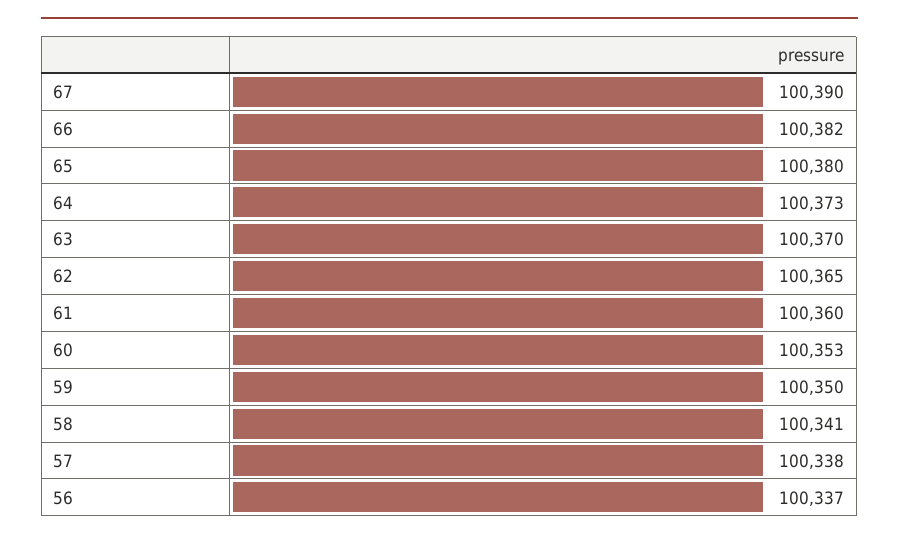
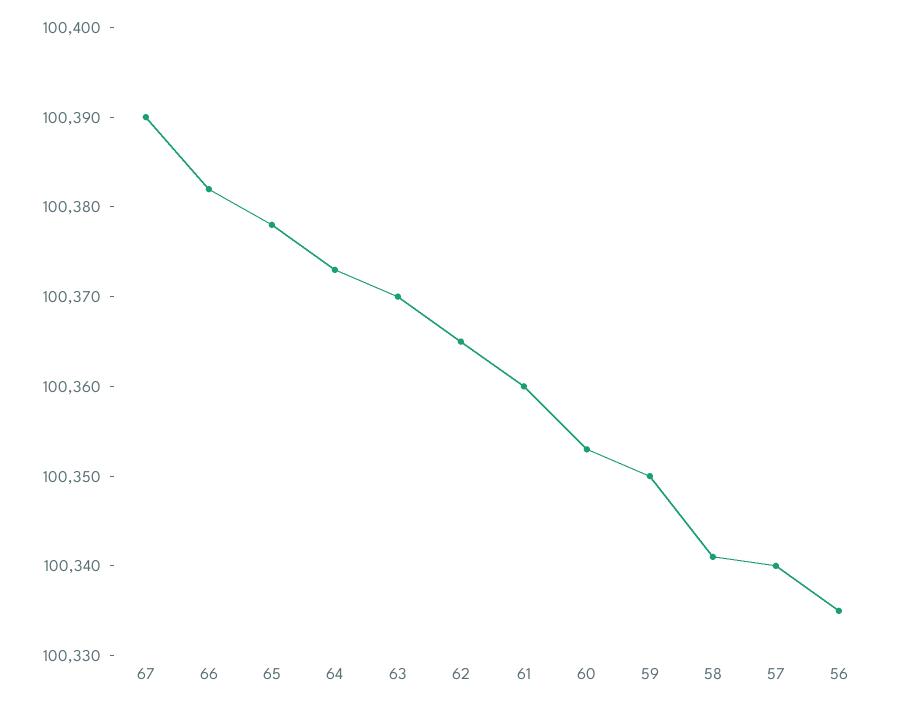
  {
    "67": 100390,
    "66": 100382,
-   "65": 100380,
+   "65": 100378,
    "64": 100373,
    "63": 100370,
    "62": 100365,
    "61": 100360,
    "60": 100353,
    "59": 100350,
    "58": 100341,
-   "57": 100338,
+   "57": 100340,
-   "56": 100337
+   "56": 100335
  }

